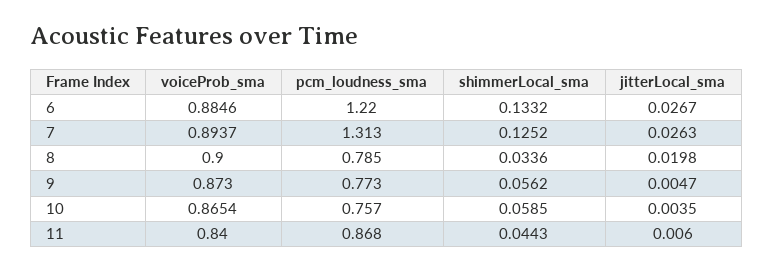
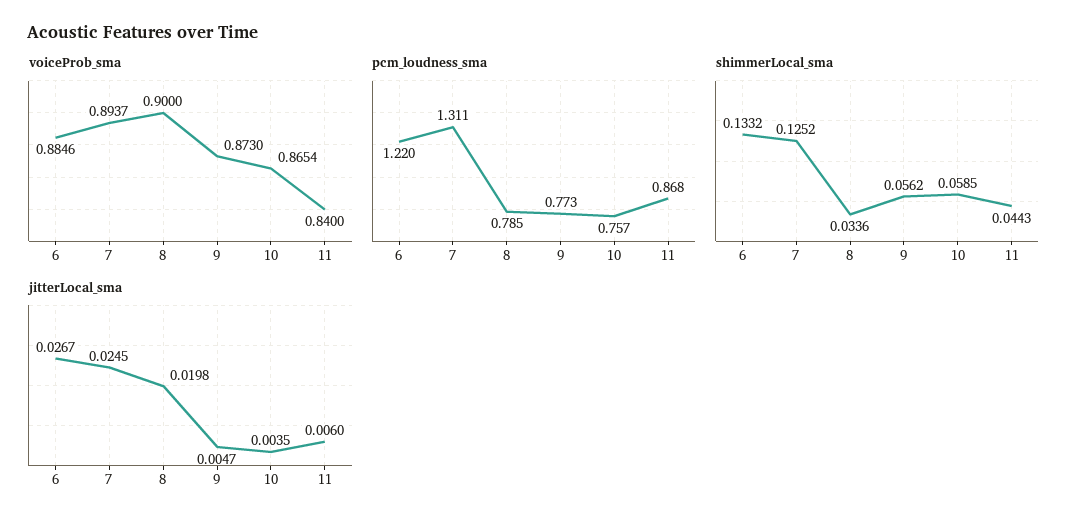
  {
    "voiceProb_sma": {
      "6": 0.8846,
      "7": 0.8937,
      "8": 0.9,
      "9": 0.873,
      "10": 0.8654,
      "11": 0.84
    },
    "pcm_loudness_sma": {
      "6": 1.22,
-     "7": 1.313,
+     "7": 1.311,
      "8": 0.785,
      "9": 0.773,
      "10": 0.757,
      "11": 0.868
    },
    "shimmerLocal_sma": {
      "6": 0.1332,
      "7": 0.1252,
      "8": 0.0336,
      "9": 0.0562,
      "10": 0.0585,
      "11": 0.0443
    },
    "jitterLocal_sma": {
      "6": 0.0267,
-     "7": 0.0263,
+     "7": 0.0245,
      "8": 0.0198,
      "9": 0.0047,
      "10": 0.0035,
      "11": 0.006
    }
  }

